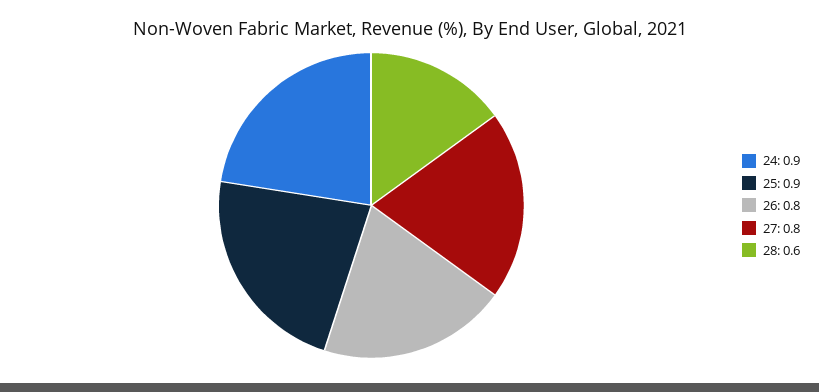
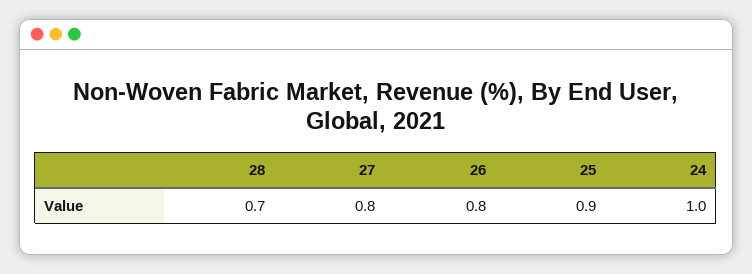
  {
-   "24": 0.9,
+   "24": 1,
    "25": 0.9,
    "26": 0.8,
    "27": 0.8,
-   "28": 0.6
+   "28": 0.7
  }

